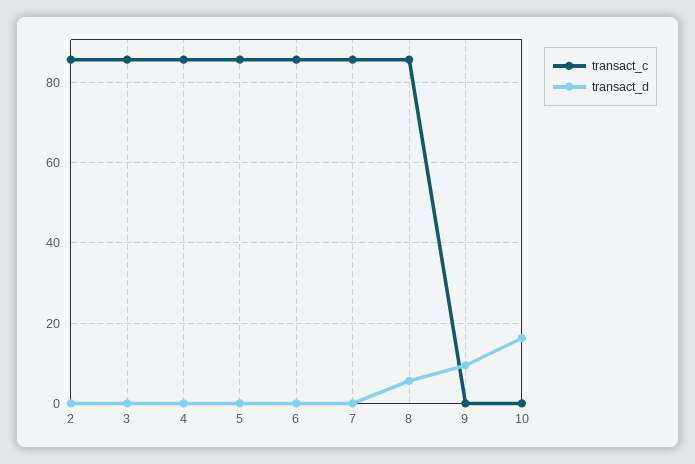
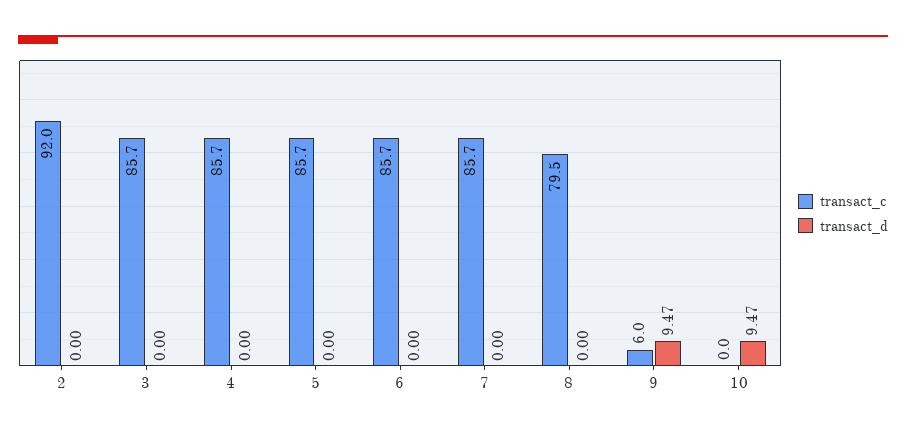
  {
    "transact_c": {
-     "2": 86,
+     "2": 92,
      "3": 85.7,
      "4": 85.7,
      "5": 85.7,
      "6": 85.7,
      "7": 85.7,
-     "8": 86,
+     "8": 79.5,
-     "9": 0,
+     "9": 6,
      "10": 0
    },
    "transact_d": {
      "2": 0,
      "3": 0,
      "4": 0,
      "5": 0,
      "6": 0,
      "7": 0,
-     "8": 6,
+     "8": 0,
      "9": 9.47,
-     "10": 16
+     "10": 9.47
    }
  }

